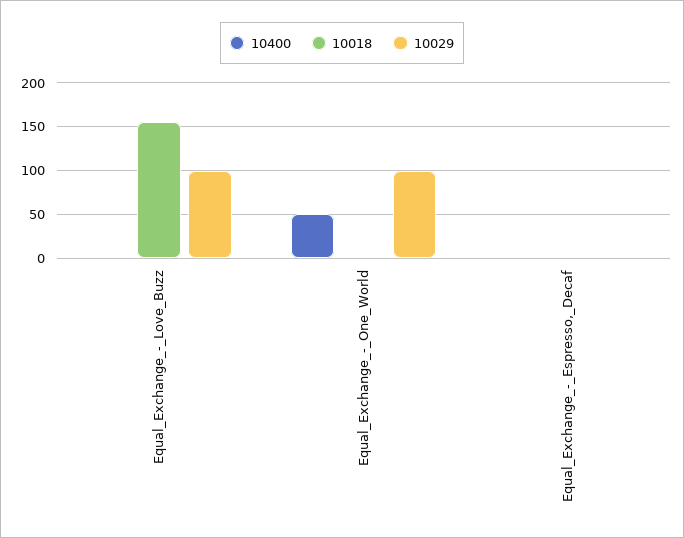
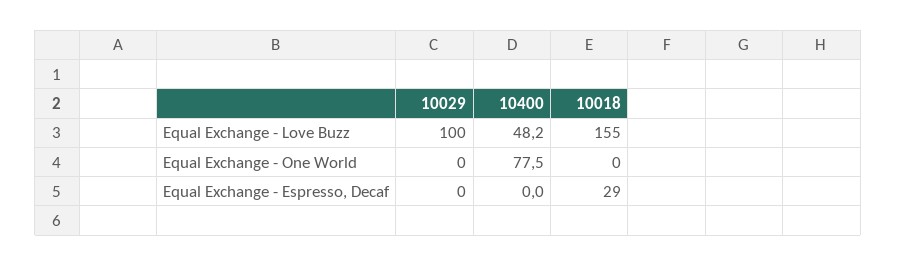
  {
    "10400": {
-     "Equal_Exchange_-_Love_Buzz": 0,
+     "Equal_Exchange_-_Love_Buzz": 48.2,
-     "Equal_Exchange_-_One_World": 50,
+     "Equal_Exchange_-_One_World": 77.5,
      "Equal_Exchange_-_Espresso,_Decaf": 0
    },
    "10018": {
      "Equal_Exchange_-_Love_Buzz": 155,
      "Equal_Exchange_-_One_World": 0,
-     "Equal_Exchange_-_Espresso,_Decaf": 0
+     "Equal_Exchange_-_Espresso,_Decaf": 29
    },
    "10029": {
      "Equal_Exchange_-_Love_Buzz": 100,
-     "Equal_Exchange_-_One_World": 100,
+     "Equal_Exchange_-_One_World": 0,
      "Equal_Exchange_-_Espresso,_Decaf": 0
    }
  }

